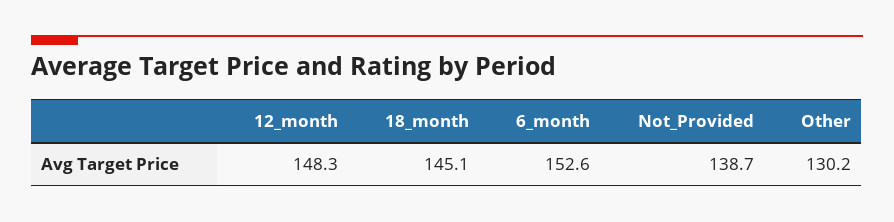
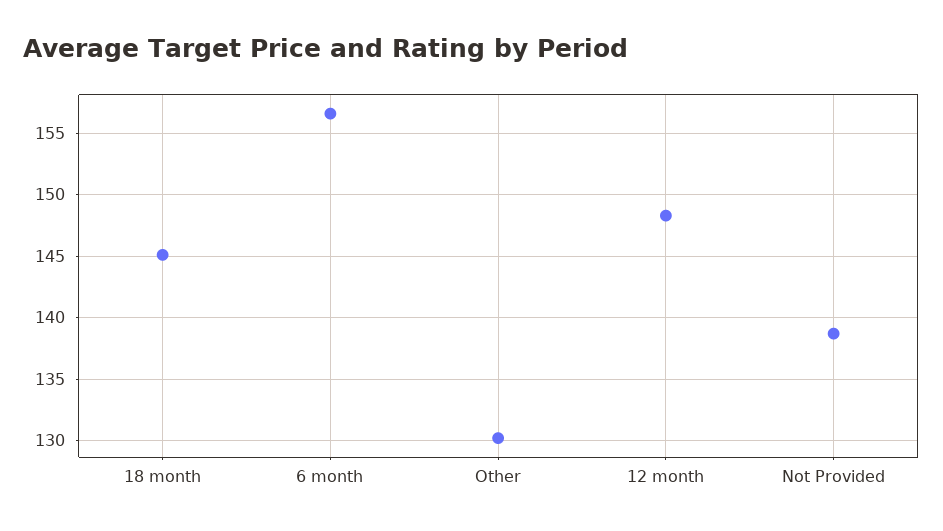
  {
    "12_month": 148.3,
    "18_month": 145.1,
-   "6_month": 152.6,
+   "6_month": 156.5,
    "Not_Provided": 138.7,
    "Other": 130.2
  }

